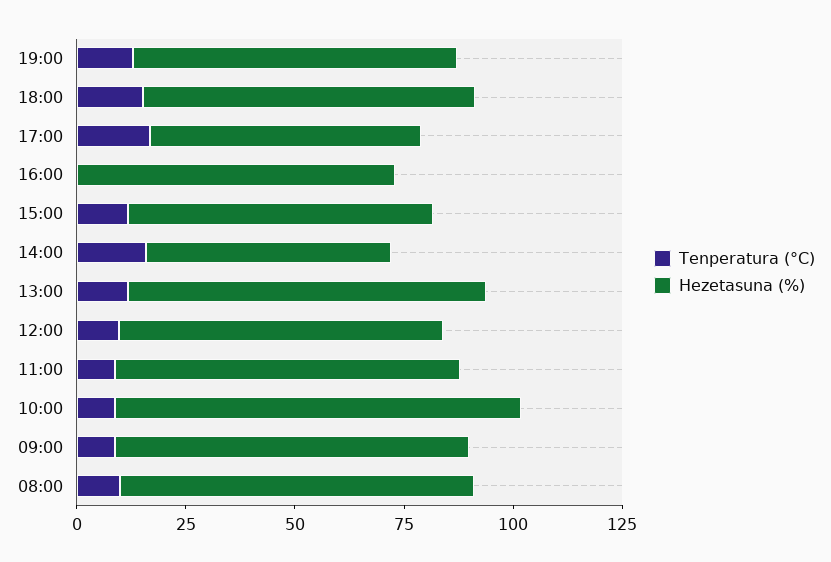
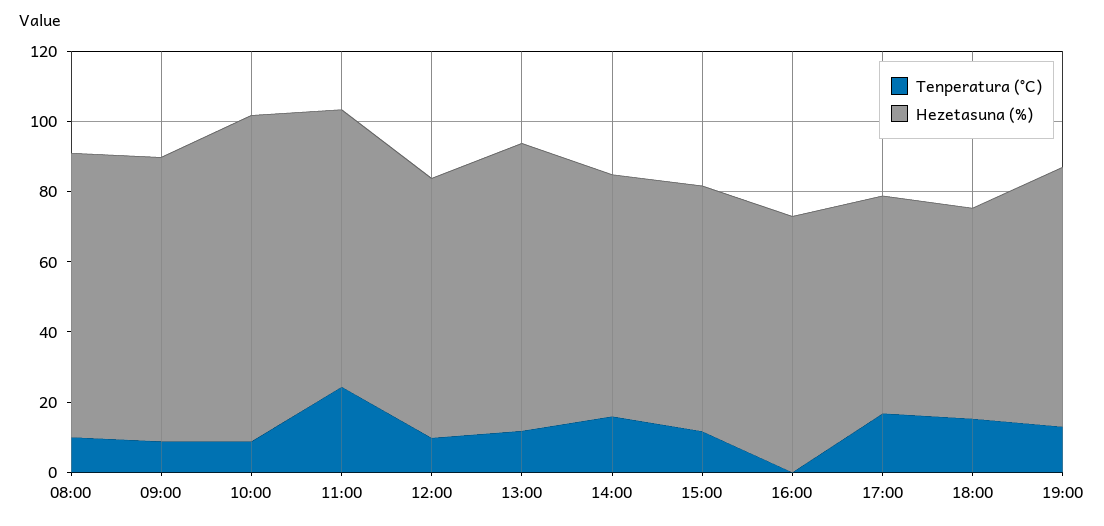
  {
    "Tenperatura (°C)": {
      "19:00": 15,
      "18:00": 15,
      "17:00": 15,
      "16:00": 0,
      "15:00": 10,
      "14:00": 15,
      "13:00": 10,
      "12:00": 10,
-     "11:00": 10,
+     "11:00": 25,
      "10:00": 10,
      "09:00": 10,
      "08:00": 10
    },
    "Hezetasuna (%)": {
      "19:00": 75,
-     "18:00": 75,
+     "18:00": 60,
      "17:00": 60,
      "16:00": 75,
      "15:00": 70,
-     "14:00": 55,
+     "14:00": 70,
      "13:00": 80,
      "12:00": 75,
      "11:00": 80,
      "10:00": 95,
      "09:00": 80,
      "08:00": 80
    }
  }

